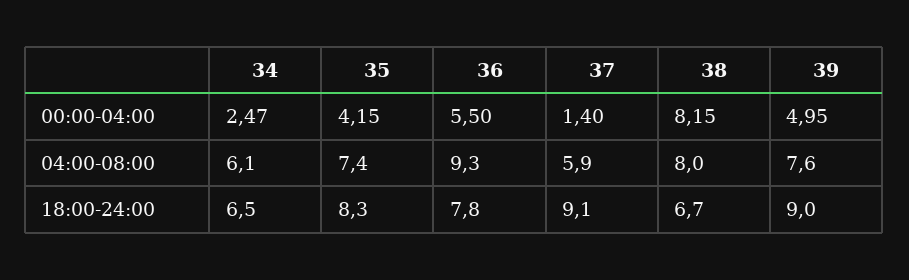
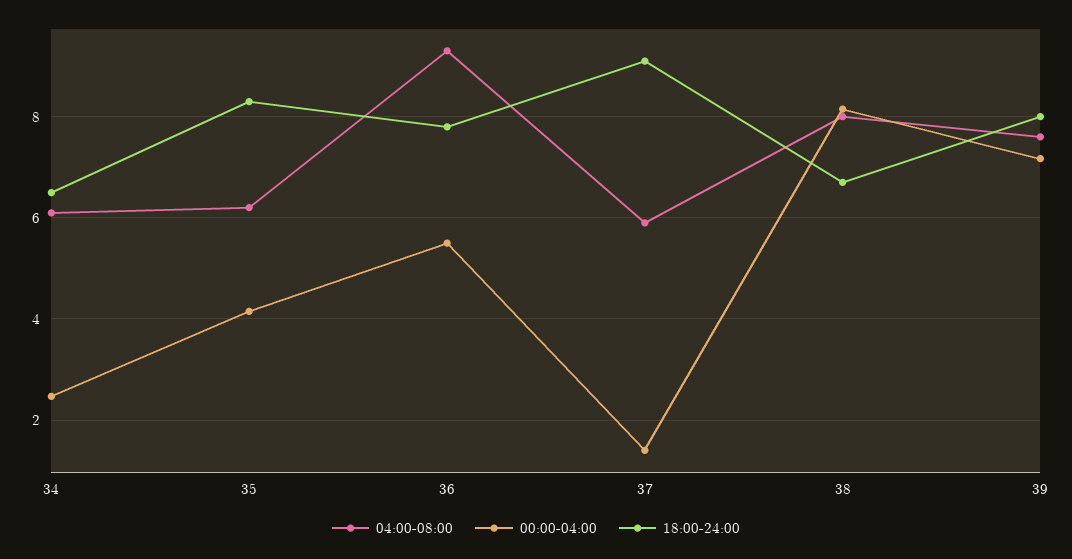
  {
    "00:00-04:00": {
      "34": 2.47,
      "35": 4.15,
      "36": 5.5,
      "37": 1.4,
      "38": 8.15,
-     "39": 4.95
+     "39": 7.2
    },
    "04:00-08:00": {
      "34": 6.1,
-     "35": 7.4,
+     "35": 6.2,
      "36": 9.3,
      "37": 5.9,
      "38": 8,
      "39": 7.6
    },
    "18:00-24:00": {
      "34": 6.5,
      "35": 8.3,
      "36": 7.8,
      "37": 9.1,
      "38": 6.7,
-     "39": 9
+     "39": 8
    }
  }

